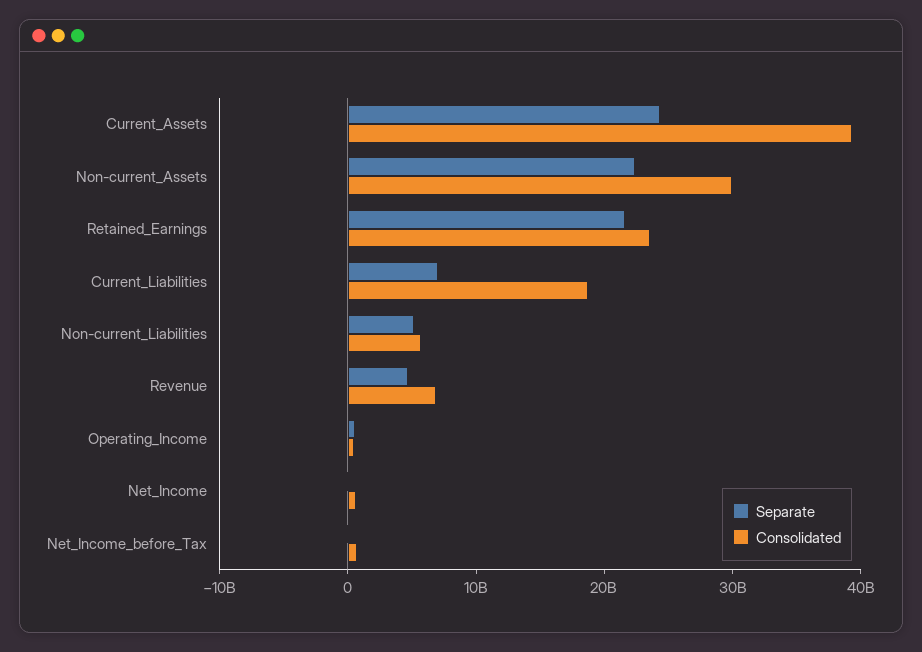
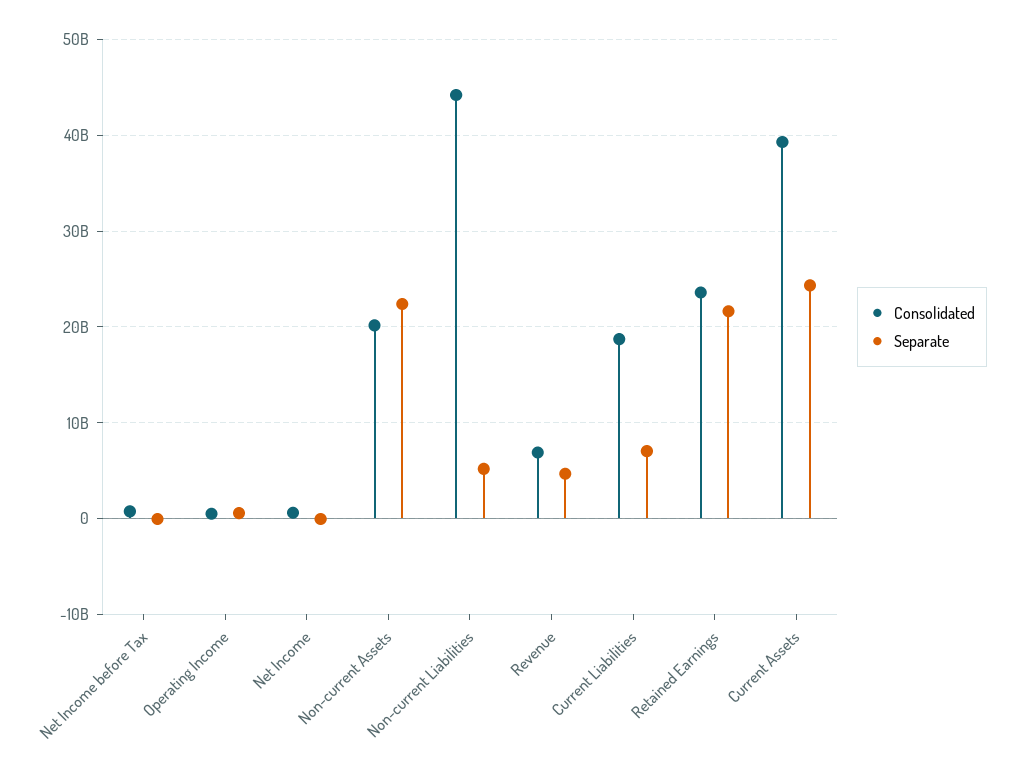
  {
    "Separate": {
      "Current_Assets": 24000000000,
      "Non-current_Assets": 22000000000,
      "Retained_Earnings": 22000000000,
      "Current_Liabilities": 7000000000,
      "Non-current_Liabilities": 5000000000,
      "Revenue": 5000000000,
      "Operating_Income": 1000000000,
      "Net_Income": 0,
      "Net_Income_before_Tax": 0
    },
    "Consolidated": {
      "Current_Assets": 39000000000,
-     "Non-current_Assets": 30000000000,
+     "Non-current_Assets": 20000000000,
      "Retained_Earnings": 24000000000,
      "Current_Liabilities": 19000000000,
-     "Non-current_Liabilities": 6000000000,
+     "Non-current_Liabilities": 44000000000,
      "Revenue": 7000000000,
      "Operating_Income": 0,
      "Net_Income": 1000000000,
      "Net_Income_before_Tax": 1000000000
    }
  }

